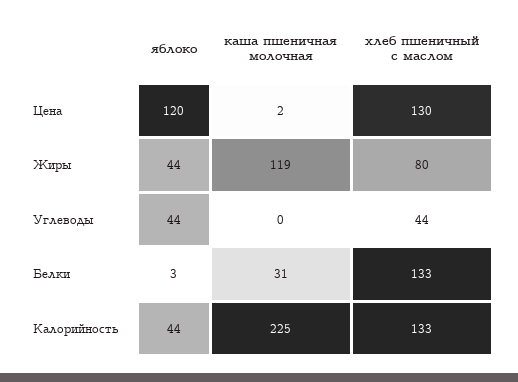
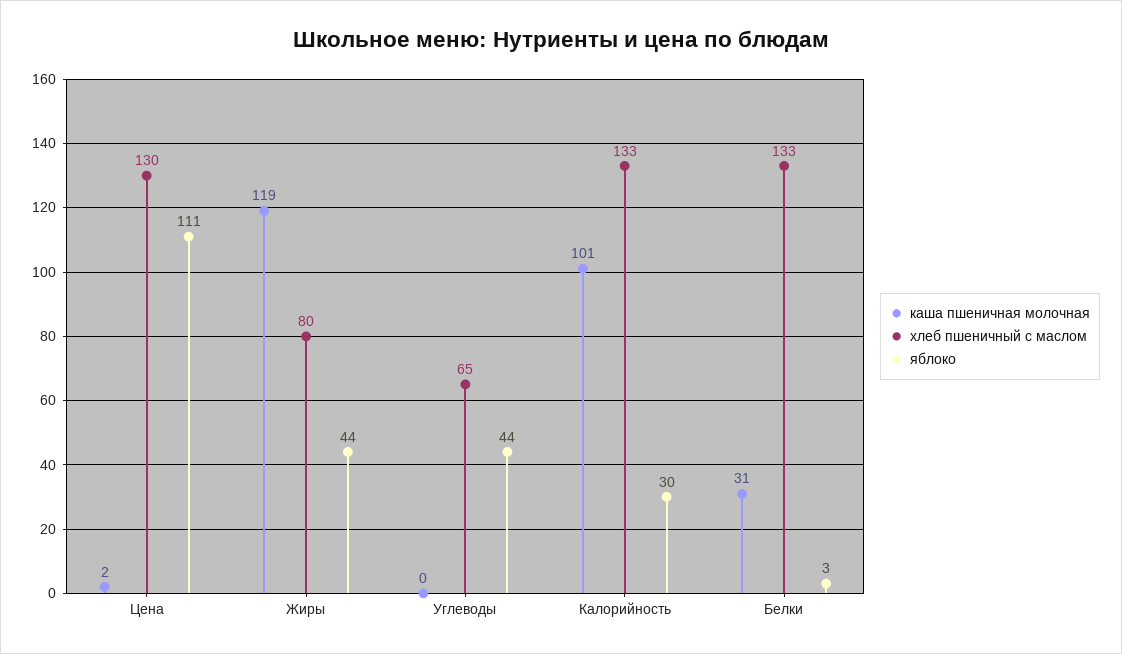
  {
    "яблоко": {
-     "Цена": 120,
+     "Цена": 111,
      "Жиры": 44,
      "Углеводы": 44,
      "Белки": 3,
-     "Калорийность": 44
+     "Калорийность": 30
    },
    "каша пшеничная молочная": {
      "Цена": 2,
      "Жиры": 119,
      "Углеводы": 0,
      "Белки": 31,
-     "Калорийность": 225
+     "Калорийность": 101
    },
    "хлеб пшеничный с маслом": {
      "Цена": 130,
      "Жиры": 80,
-     "Углеводы": 44,
+     "Углеводы": 65,
      "Белки": 133,
      "Калорийность": 133
    }
  }

